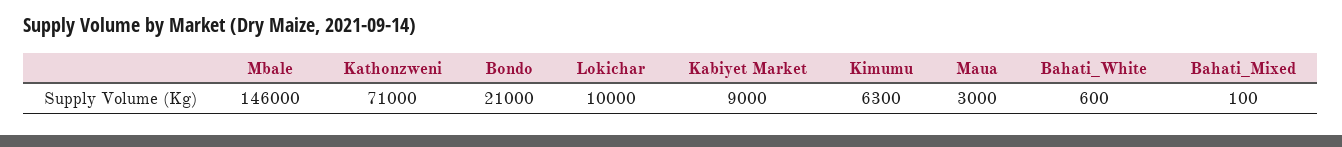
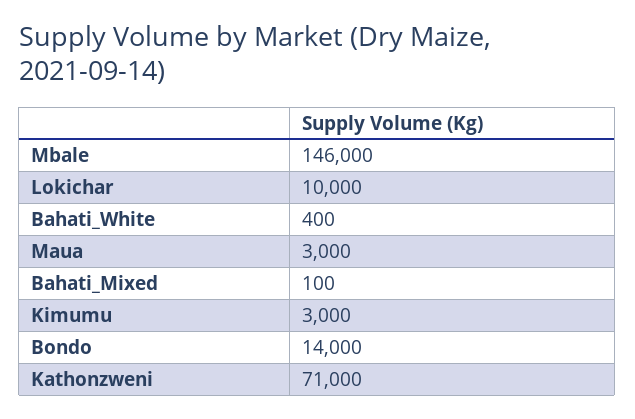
  {
    "Mbale": 146000,
    "Kathonzweni": 71000,
-   "Bondo": 21000,
+   "Bondo": 14000,
    "Lokichar": 10000,
-   "Kabiyet Market": 9000,
-   "Kimumu": 6300,
+   "Kimumu": 3000,
    "Maua": 3000,
-   "Bahati_White": 600,
+   "Bahati_White": 400,
    "Bahati_Mixed": 100
  }

